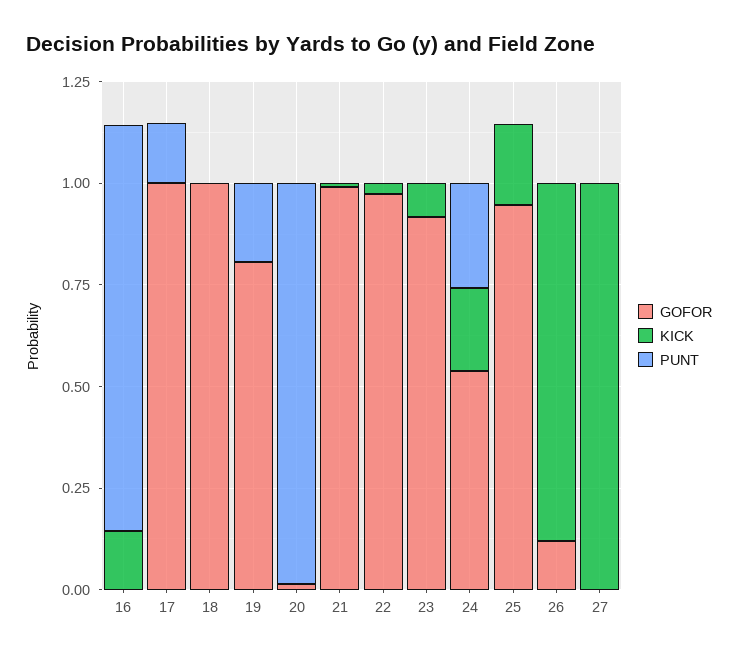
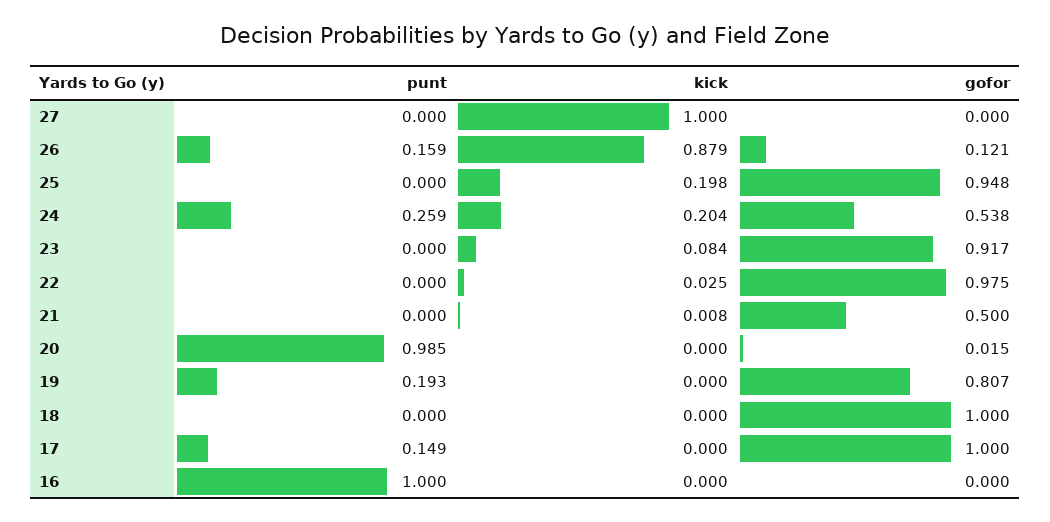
  {
    "GOFOR": {
      "16": 0,
      "17": 1,
      "18": 1,
      "19": 0.807,
      "20": 0.015,
-     "21": 1,
+     "21": 0.5,
      "22": 0.975,
      "23": 0.917,
      "24": 0.538,
      "25": 0.948,
      "26": 0.121,
      "27": 0
    },
    "KICK": {
-     "16": 0.15,
+     "16": 0,
      "17": 0,
      "18": 0,
      "19": 0,
      "20": 0,
      "21": 0.008,
      "22": 0.025,
      "23": 0.084,
      "24": 0.204,
      "25": 0.198,
      "26": 0.879,
      "27": 1
    },
    "PUNT": {
      "16": 1,
      "17": 0.149,
      "18": 0,
      "19": 0.193,
      "20": 0.985,
      "21": 0,
      "22": 0,
      "23": 0,
      "24": 0.259,
      "25": 0,
-     "26": 0,
+     "26": 0.159,
      "27": 0
    }
  }

